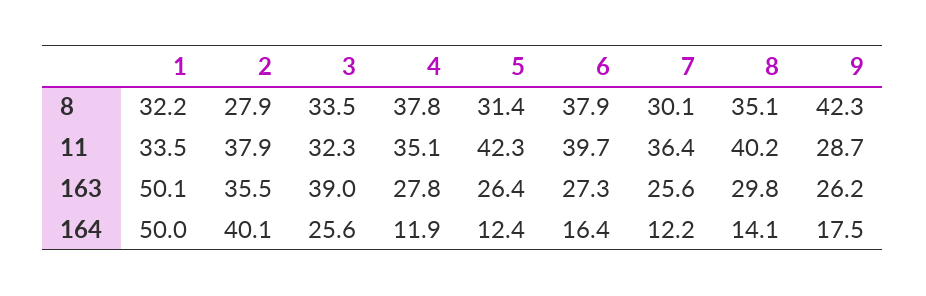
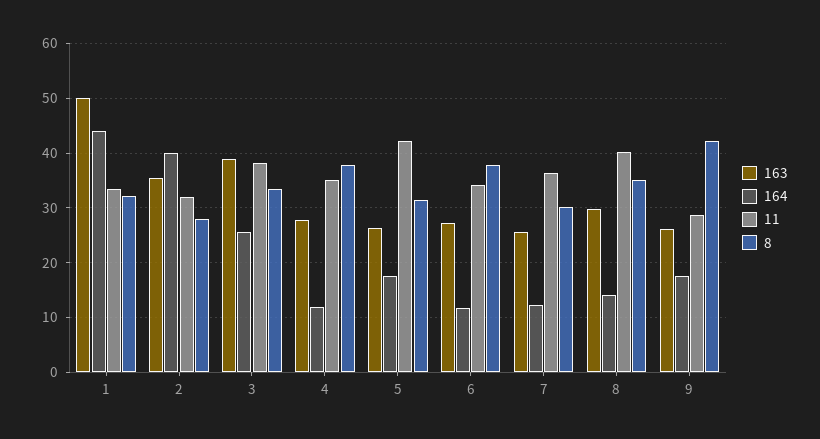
  {
    "8": {
      "1": 32.2,
      "2": 27.9,
      "3": 33.5,
      "4": 37.8,
      "5": 31.4,
      "6": 37.9,
      "7": 30.1,
      "8": 35.1,
      "9": 42.3
    },
    "11": {
      "1": 33.5,
-     "2": 37.9,
+     "2": 32,
-     "3": 32.3,
+     "3": 38,
      "4": 35.1,
      "5": 42.3,
-     "6": 39.7,
+     "6": 34,
      "7": 36.4,
      "8": 40.2,
      "9": 28.7
    },
    "163": {
      "1": 50.1,
      "2": 35.5,
      "3": 39,
      "4": 27.8,
      "5": 26.4,
      "6": 27.3,
      "7": 25.6,
      "8": 29.8,
      "9": 26.2
    },
    "164": {
-     "1": 50,
+     "1": 44,
      "2": 40.1,
      "3": 25.6,
      "4": 11.9,
-     "5": 12.4,
+     "5": 18,
-     "6": 16.4,
+     "6": 12,
      "7": 12.2,
      "8": 14.1,
      "9": 17.5
    }
  }

